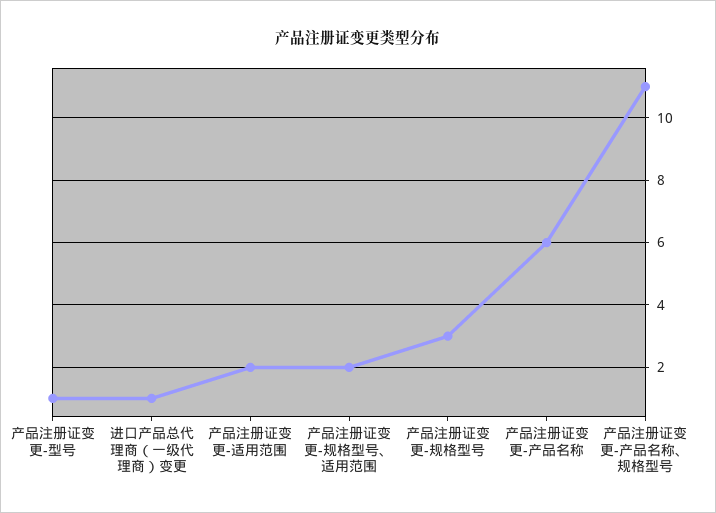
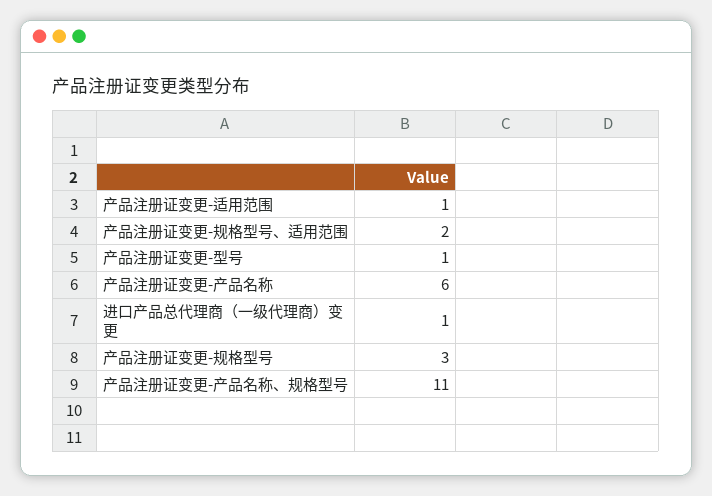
  {
    "产品注册证变更-型号": 1,
    "进口产品总代理商（一级代理商）变更": 1,
-   "产品注册证变更-适用范围": 2,
+   "产品注册证变更-适用范围": 1,
    "产品注册证变更-规格型号、适用范围": 2,
    "产品注册证变更-规格型号": 3,
    "产品注册证变更-产品名称": 6,
    "产品注册证变更-产品名称、规格型号": 11
  }

